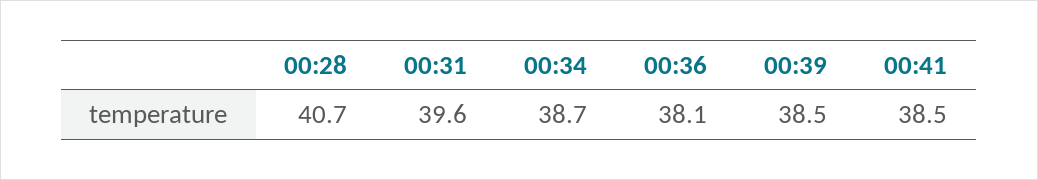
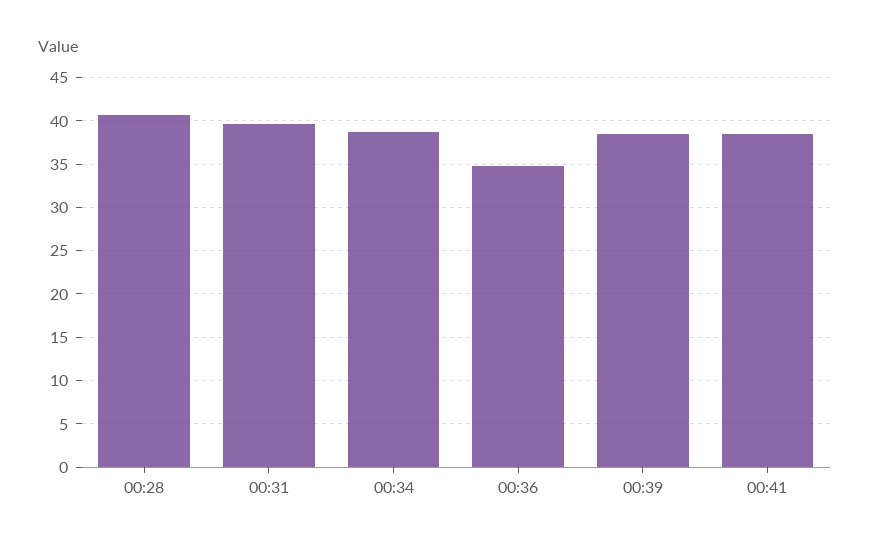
  {
    "00:28": 40.7,
    "00:31": 39.6,
    "00:34": 38.7,
-   "00:36": 38.1,
+   "00:36": 35,
    "00:39": 38.5,
    "00:41": 38.5
  }

